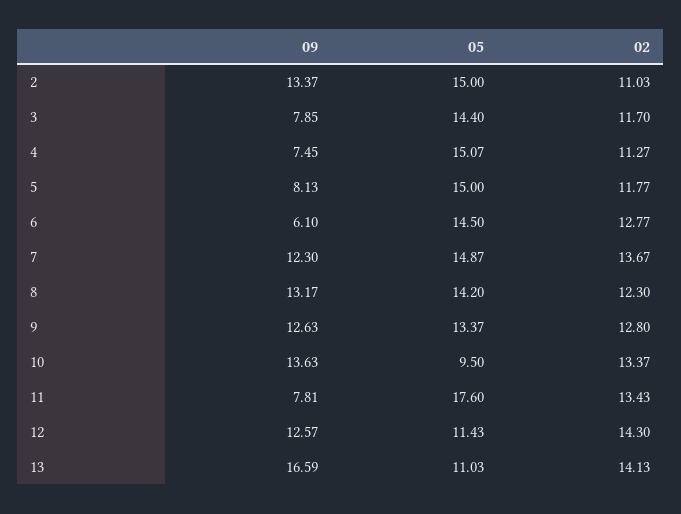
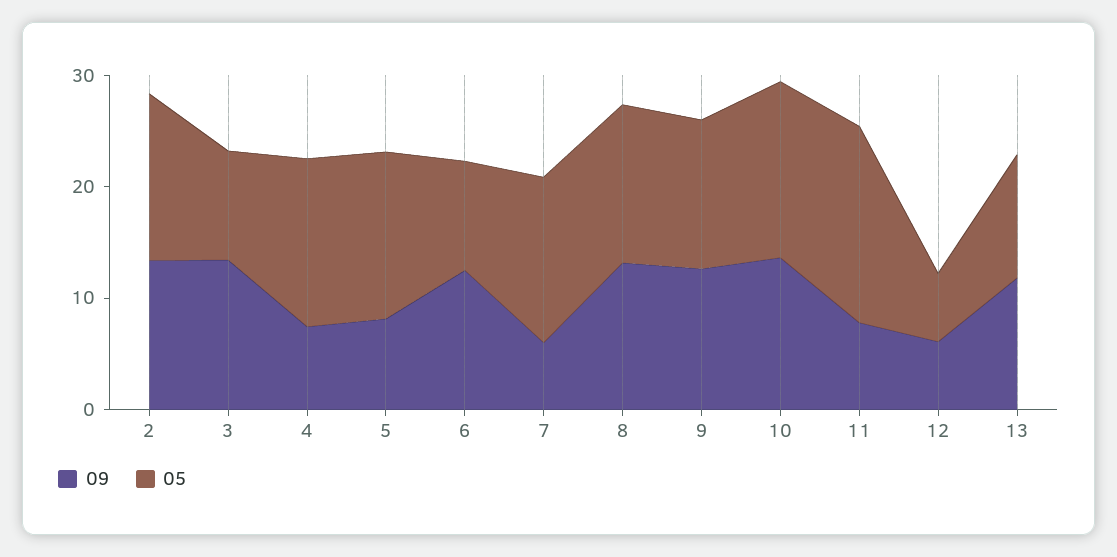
  {
    "09": {
      "2": 13.37,
-     "3": 7.85,
+     "3": 14,
      "4": 7.45,
      "5": 8.13,
-     "6": 6.1,
+     "6": 12,
-     "7": 12.3,
+     "7": 6,
      "8": 13.17,
      "9": 12.63,
      "10": 13.63,
      "11": 7.81,
-     "12": 12.57,
+     "12": 6,
-     "13": 16.59
+     "13": 12
    },
    "05": {
      "2": 15,
-     "3": 14.4,
+     "3": 10,
      "4": 15.07,
      "5": 15,
-     "6": 14.5,
+     "6": 10,
      "7": 14.87,
      "8": 14.2,
      "9": 13.37,
-     "10": 9.5,
+     "10": 16,
      "11": 17.6,
-     "12": 11.43,
+     "12": 6,
      "13": 11.03
-   },
+   }
-   "02": {
-     "2": 11.03,
-     "3": 11.7,
-     "4": 11.27,
-     "5": 11.77,
-     "6": 12.77,
-     "7": 13.67,
-     "8": 12.3,
-     "9": 12.8,
-     "10": 13.37,
-     "11": 13.43,
-     "12": 14.3,
-     "13": 14.13
-   }
  }

